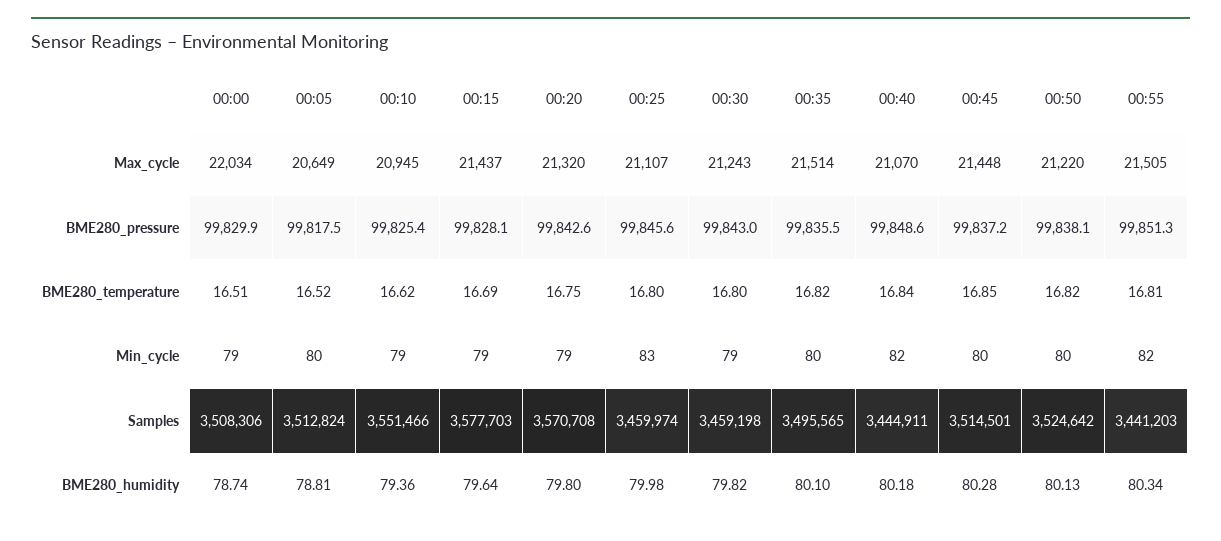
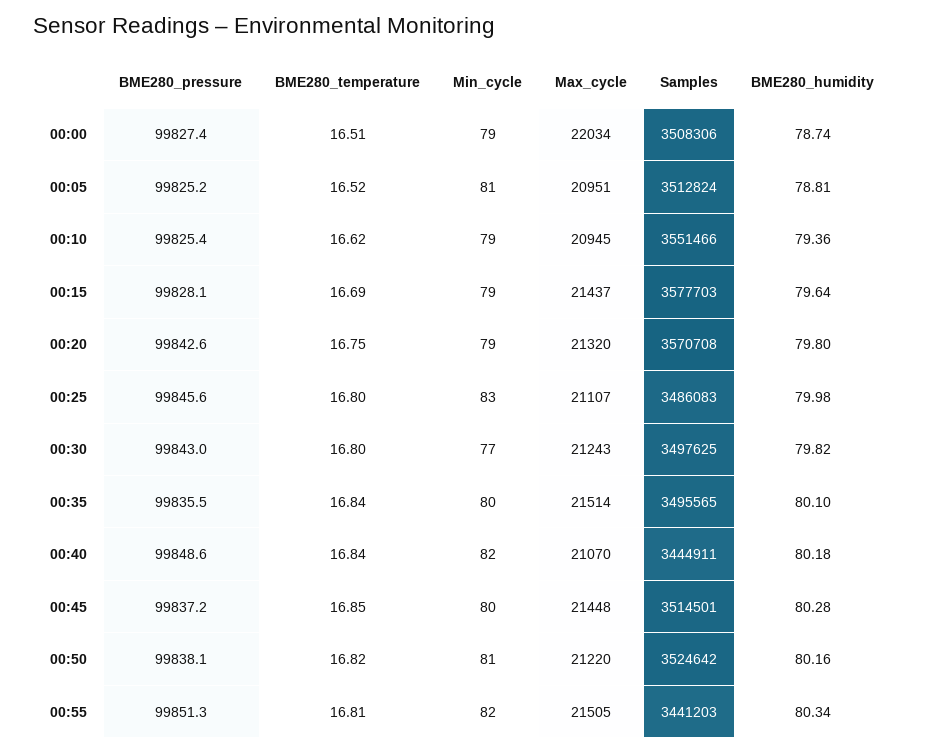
  {
    "00:00": {
      "Max_cycle": 22034,
-     "BME280_pressure": 99829.9,
+     "BME280_pressure": 99827.4,
      "BME280_temperature": 16.51,
      "Min_cycle": 79,
      "Samples": 3508306,
      "BME280_humidity": 78.74
    },
    "00:05": {
-     "Max_cycle": 20649,
+     "Max_cycle": 20951,
-     "BME280_pressure": 99817.5,
+     "BME280_pressure": 99825.2,
      "BME280_temperature": 16.52,
-     "Min_cycle": 80,
+     "Min_cycle": 81,
      "Samples": 3512824,
      "BME280_humidity": 78.81
    },
    "00:10": {
      "Max_cycle": 20945,
      "BME280_pressure": 99825.4,
      "BME280_temperature": 16.62,
      "Min_cycle": 79,
      "Samples": 3551466,
      "BME280_humidity": 79.36
    },
    "00:15": {
      "Max_cycle": 21437,
      "BME280_pressure": 99828.1,
      "BME280_temperature": 16.69,
      "Min_cycle": 79,
      "Samples": 3577703,
      "BME280_humidity": 79.64
    },
    "00:20": {
      "Max_cycle": 21320,
      "BME280_pressure": 99842.6,
      "BME280_temperature": 16.75,
      "Min_cycle": 79,
      "Samples": 3570708,
      "BME280_humidity": 79.8
    },
    "00:25": {
      "Max_cycle": 21107,
      "BME280_pressure": 99845.6,
      "BME280_temperature": 16.8,
      "Min_cycle": 83,
-     "Samples": 3459974,
+     "Samples": 3486083,
      "BME280_humidity": 79.98
    },
    "00:30": {
      "Max_cycle": 21243,
      "BME280_pressure": 99843,
      "BME280_temperature": 16.8,
-     "Min_cycle": 79,
+     "Min_cycle": 77,
-     "Samples": 3459198,
+     "Samples": 3497625,
      "BME280_humidity": 79.82
    },
    "00:35": {
      "Max_cycle": 21514,
      "BME280_pressure": 99835.5,
-     "BME280_temperature": 16.82,
+     "BME280_temperature": 16.84,
      "Min_cycle": 80,
      "Samples": 3495565,
      "BME280_humidity": 80.1
    },
    "00:40": {
      "Max_cycle": 21070,
      "BME280_pressure": 99848.6,
      "BME280_temperature": 16.84,
      "Min_cycle": 82,
      "Samples": 3444911,
      "BME280_humidity": 80.18
    },
    "00:45": {
      "Max_cycle": 21448,
      "BME280_pressure": 99837.2,
      "BME280_temperature": 16.85,
      "Min_cycle": 80,
      "Samples": 3514501,
      "BME280_humidity": 80.28
    },
    "00:50": {
      "Max_cycle": 21220,
      "BME280_pressure": 99838.1,
      "BME280_temperature": 16.82,
-     "Min_cycle": 80,
+     "Min_cycle": 81,
      "Samples": 3524642,
-     "BME280_humidity": 80.13
+     "BME280_humidity": 80.16
    },
    "00:55": {
      "Max_cycle": 21505,
      "BME280_pressure": 99851.3,
      "BME280_temperature": 16.81,
      "Min_cycle": 82,
      "Samples": 3441203,
      "BME280_humidity": 80.34
    }
  }

